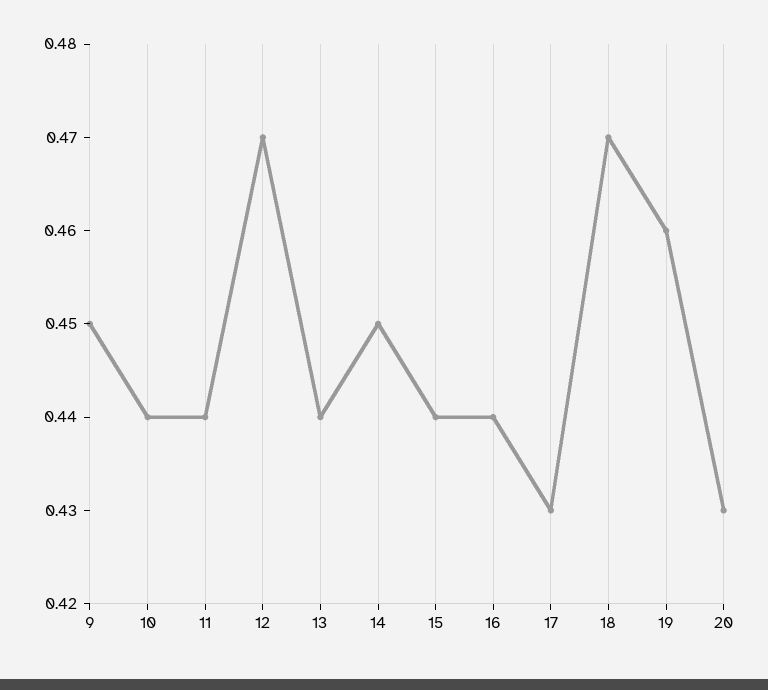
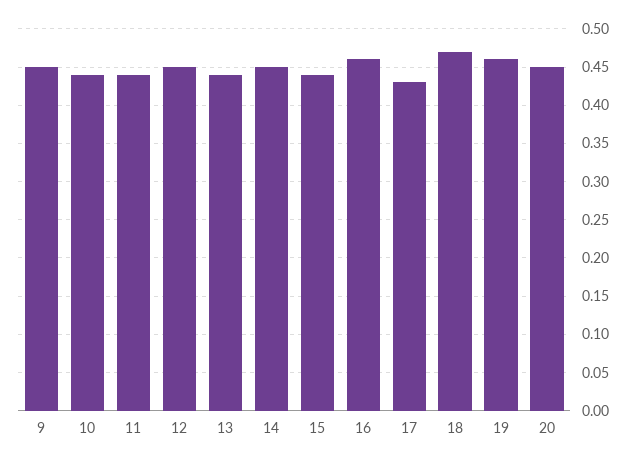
  {
    "9": 0.45,
    "10": 0.44,
    "11": 0.44,
-   "12": 0.47,
+   "12": 0.45,
    "13": 0.44,
    "14": 0.45,
    "15": 0.44,
-   "16": 0.44,
+   "16": 0.46,
    "17": 0.43,
    "18": 0.47,
    "19": 0.46,
-   "20": 0.43
+   "20": 0.45
  }

